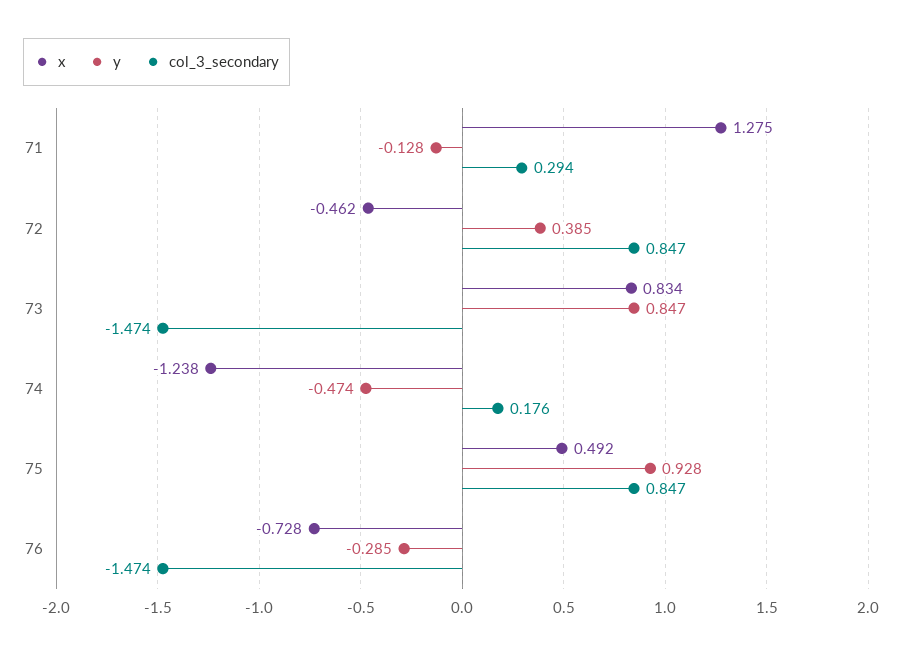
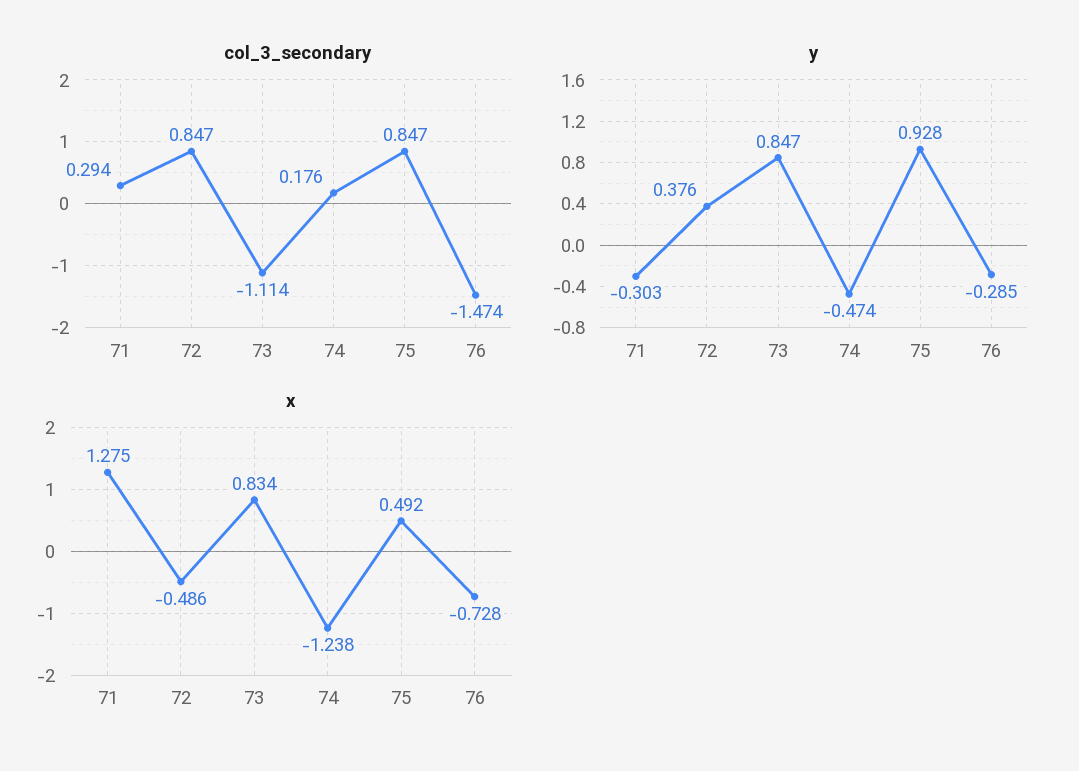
  {
    "x": {
      "71": 1.275,
-     "72": -0.462,
+     "72": -0.486,
      "73": 0.834,
      "74": -1.238,
      "75": 0.492,
      "76": -0.728
    },
    "y": {
-     "71": -0.128,
+     "71": -0.303,
-     "72": 0.385,
+     "72": 0.376,
      "73": 0.847,
      "74": -0.474,
      "75": 0.928,
      "76": -0.285
    },
    "col_3_secondary": {
      "71": 0.294,
      "72": 0.847,
-     "73": -1.474,
+     "73": -1.114,
      "74": 0.176,
      "75": 0.847,
      "76": -1.474
    }
  }

